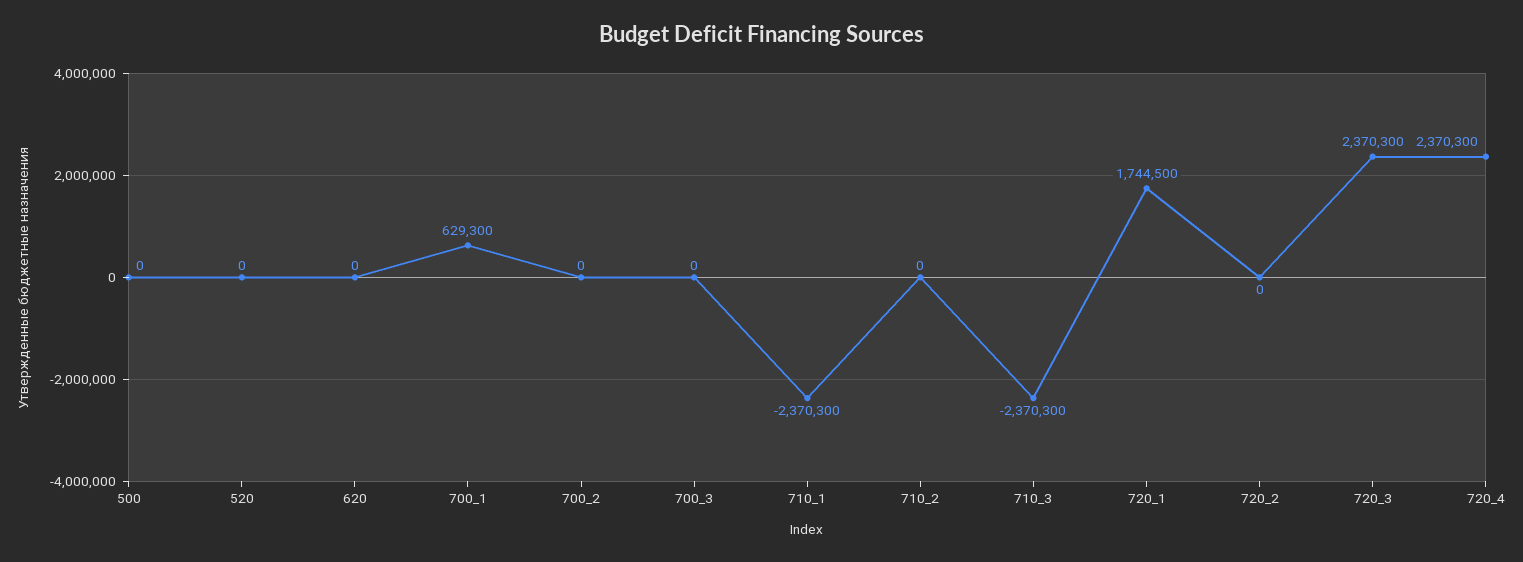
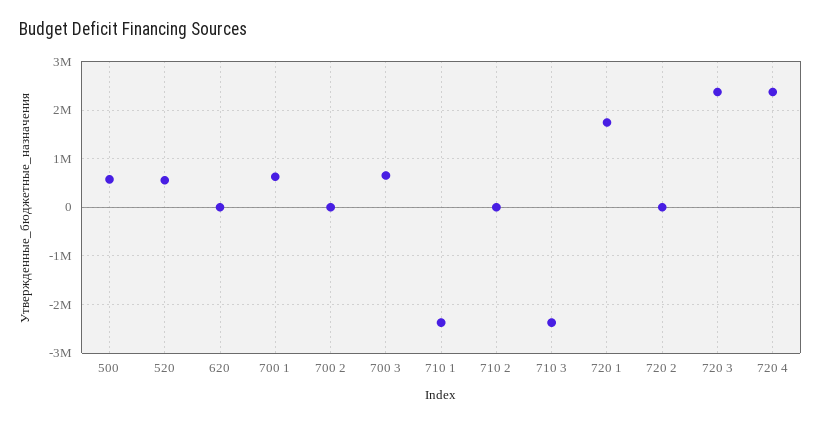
  {
-   "500": 0,
+   "500": 600000,
-   "520": 0,
+   "520": 600000,
    "620": 0,
    "700_1": 629300,
    "700_2": 0,
-   "700_3": 0,
+   "700_3": 600000,
    "710_1": -2370300,
    "710_2": 0,
    "710_3": -2370300,
    "720_1": 1744500,
    "720_2": 0,
    "720_3": 2370300,
    "720_4": 2370300
  }

